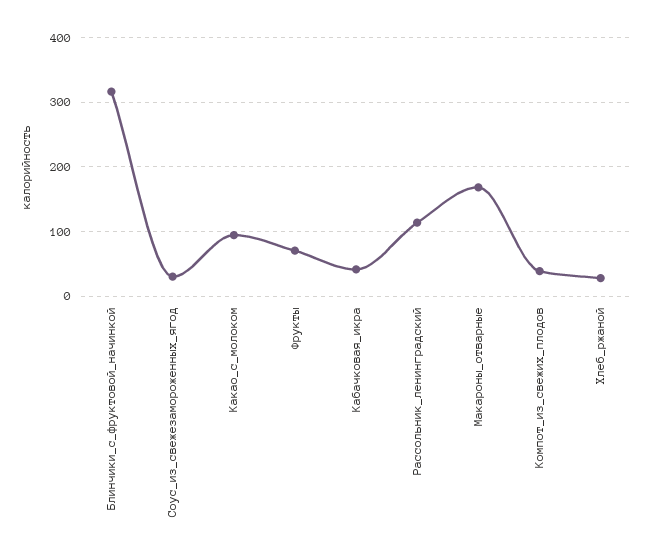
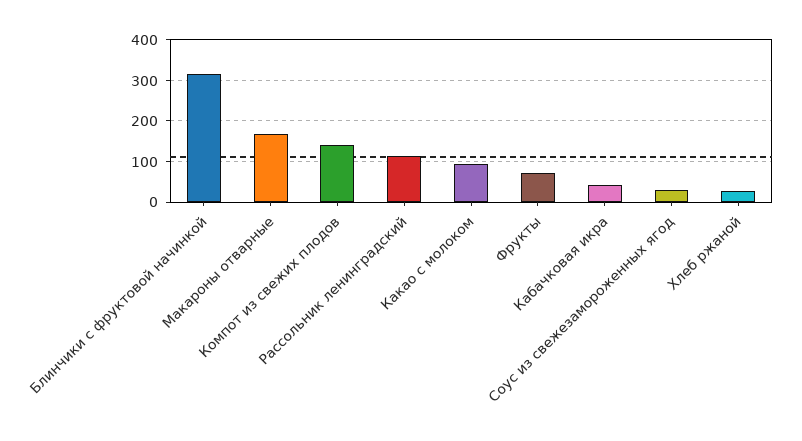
  {
    "Блинчики_с_фруктовой_начинкой": 320,
    "Соус_из_свежезамороженных_ягод": 30,
    "Какао_с_молоком": 90,
    "Фрукты": 70,
    "Кабачковая_икра": 40,
    "Рассольник_ленинградский": 110,
    "Макароны_отварные": 170,
-   "Компот_из_свежих_плодов": 40,
+   "Компот_из_свежих_плодов": 140,
    "Хлеб_ржаной": 30
  }

